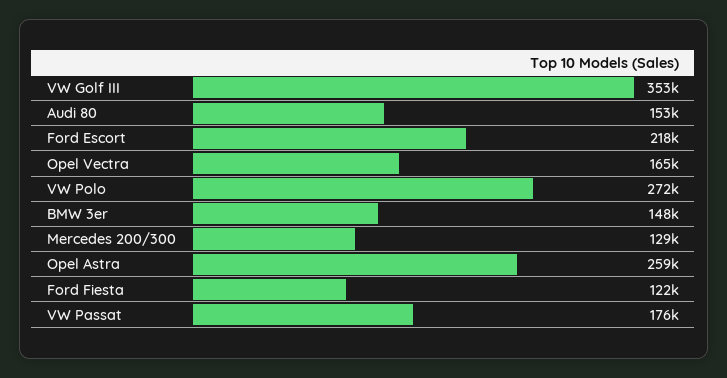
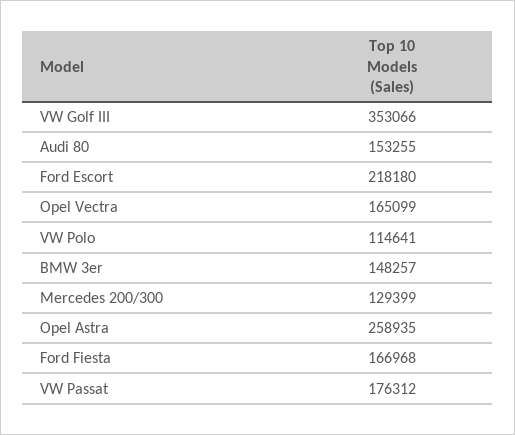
  {
    "VW Golf III": 353066,
    "Audi 80": 153255,
    "Ford Escort": 218180,
    "Opel Vectra": 165099,
-   "VW Polo": 272000,
+   "VW Polo": 114641,
    "BMW 3er": 148257,
    "Mercedes 200/300": 129399,
    "Opel Astra": 258935,
-   "Ford Fiesta": 122000,
+   "Ford Fiesta": 166968,
    "VW Passat": 176312
  }

